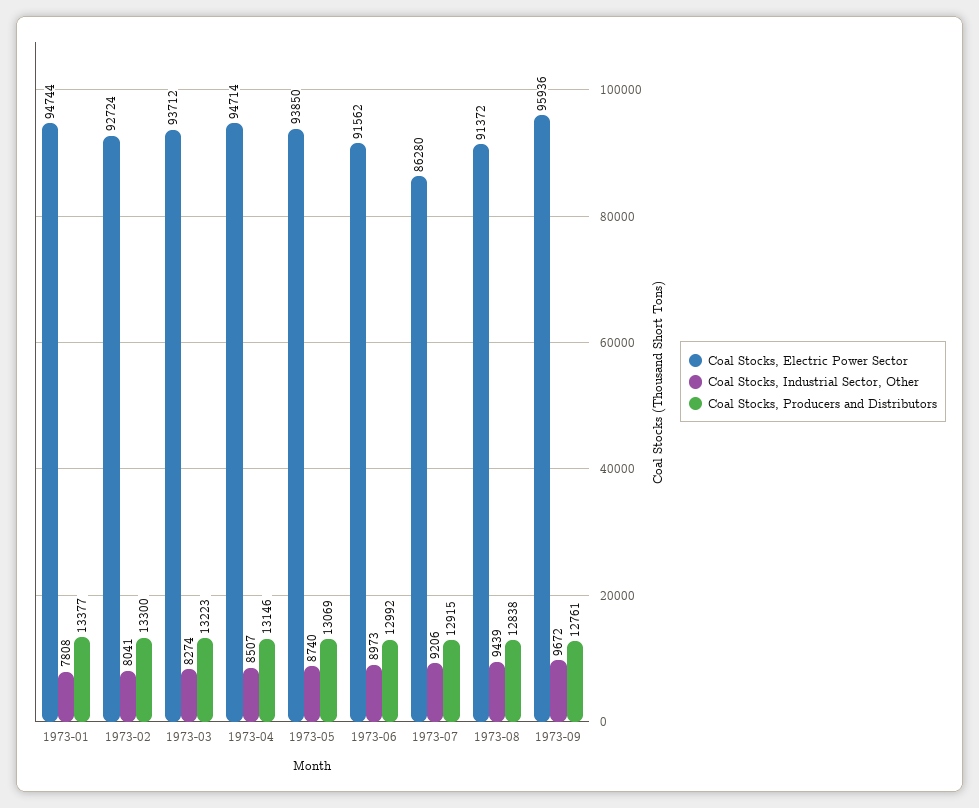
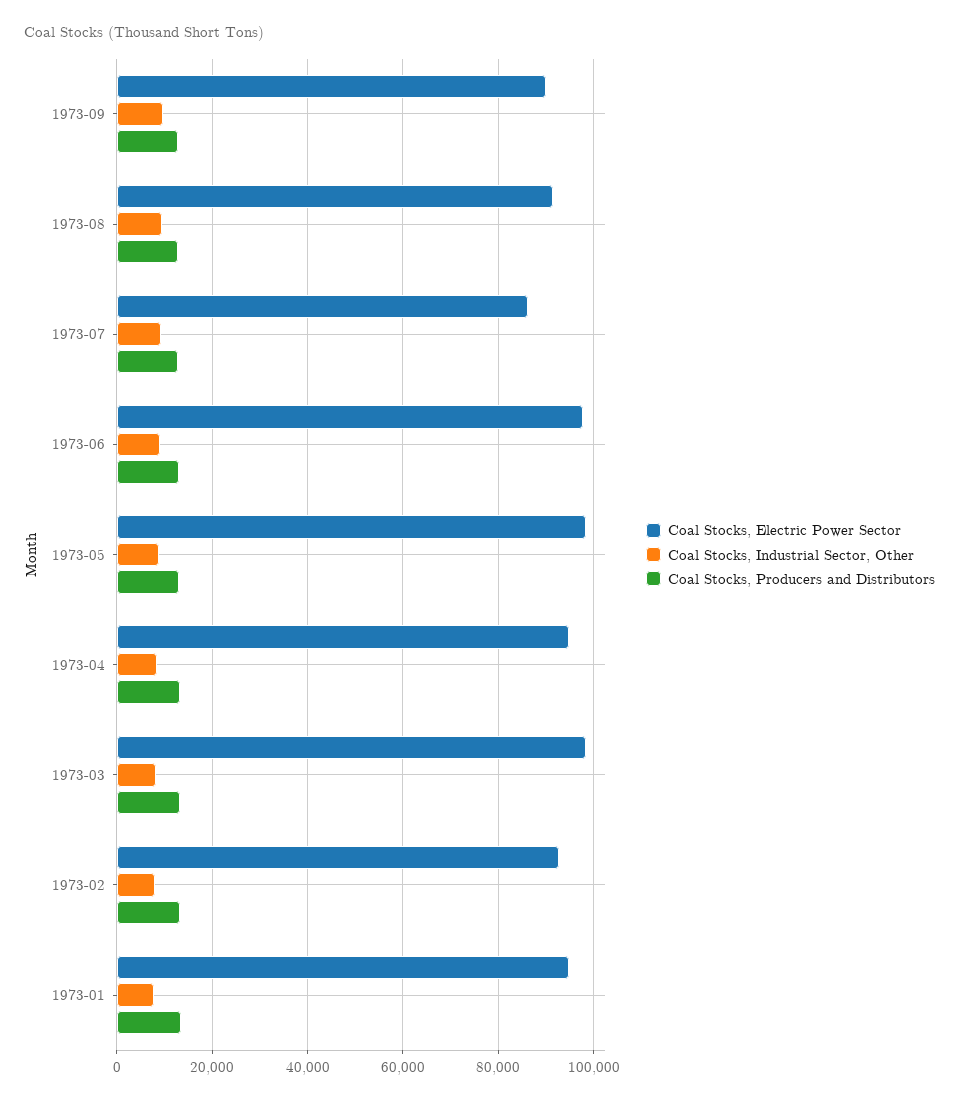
  {
    "Coal Stocks, Electric Power Sector": {
      "1973-01": 94744,
      "1973-02": 92724,
-     "1973-03": 93712,
+     "1973-03": 98000,
      "1973-04": 94714,
-     "1973-05": 93850,
+     "1973-05": 98000,
-     "1973-06": 91562,
+     "1973-06": 98000,
      "1973-07": 86280,
      "1973-08": 91372,
-     "1973-09": 95936
+     "1973-09": 90000
    },
    "Coal Stocks, Industrial Sector, Other": {
      "1973-01": 7808,
      "1973-02": 8041,
      "1973-03": 8274,
      "1973-04": 8507,
      "1973-05": 8740,
      "1973-06": 8973,
      "1973-07": 9206,
      "1973-08": 9439,
      "1973-09": 9672
    },
    "Coal Stocks, Producers and Distributors": {
      "1973-01": 13377,
      "1973-02": 13300,
      "1973-03": 13223,
      "1973-04": 13146,
      "1973-05": 13069,
      "1973-06": 12992,
      "1973-07": 12915,
      "1973-08": 12838,
      "1973-09": 12761
    }
  }

